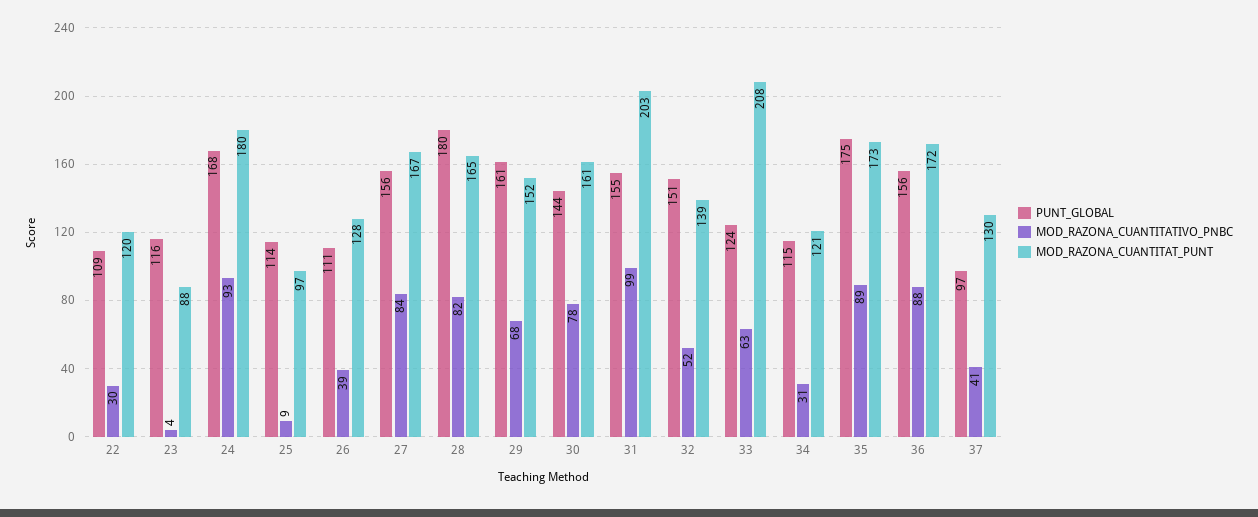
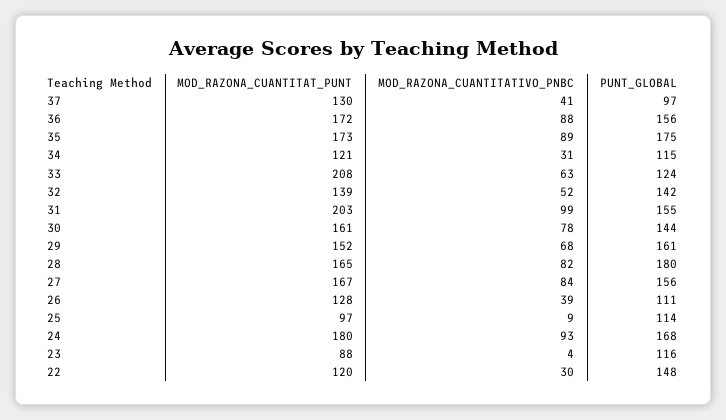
  {
    "PUNT_GLOBAL": {
-     "22": 109,
+     "22": 148,
      "23": 116,
      "24": 168,
      "25": 114,
      "26": 111,
      "27": 156,
      "28": 180,
      "29": 161,
      "30": 144,
      "31": 155,
-     "32": 151,
+     "32": 142,
      "33": 124,
      "34": 115,
      "35": 175,
      "36": 156,
      "37": 97
    },
    "MOD_RAZONA_CUANTITATIVO_PNBC": {
      "22": 30,
      "23": 4,
      "24": 93,
      "25": 9,
      "26": 39,
      "27": 84,
      "28": 82,
      "29": 68,
      "30": 78,
      "31": 99,
      "32": 52,
      "33": 63,
      "34": 31,
      "35": 89,
      "36": 88,
      "37": 41
    },
    "MOD_RAZONA_CUANTITAT_PUNT": {
      "22": 120,
      "23": 88,
      "24": 180,
      "25": 97,
      "26": 128,
      "27": 167,
      "28": 165,
      "29": 152,
      "30": 161,
      "31": 203,
      "32": 139,
      "33": 208,
      "34": 121,
      "35": 173,
      "36": 172,
      "37": 130
    }
  }

